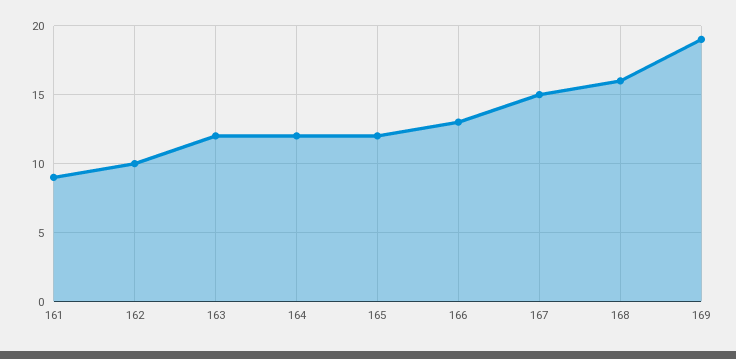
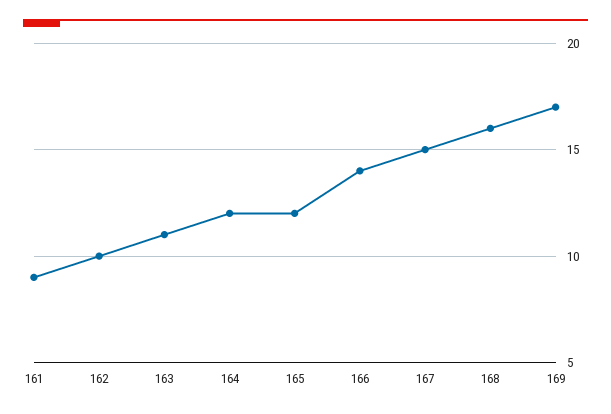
  {
    "161": 9,
    "162": 10,
-   "163": 12,
+   "163": 11,
    "164": 12,
    "165": 12,
-   "166": 13,
+   "166": 14,
    "167": 15,
    "168": 16,
-   "169": 19
+   "169": 17
  }

